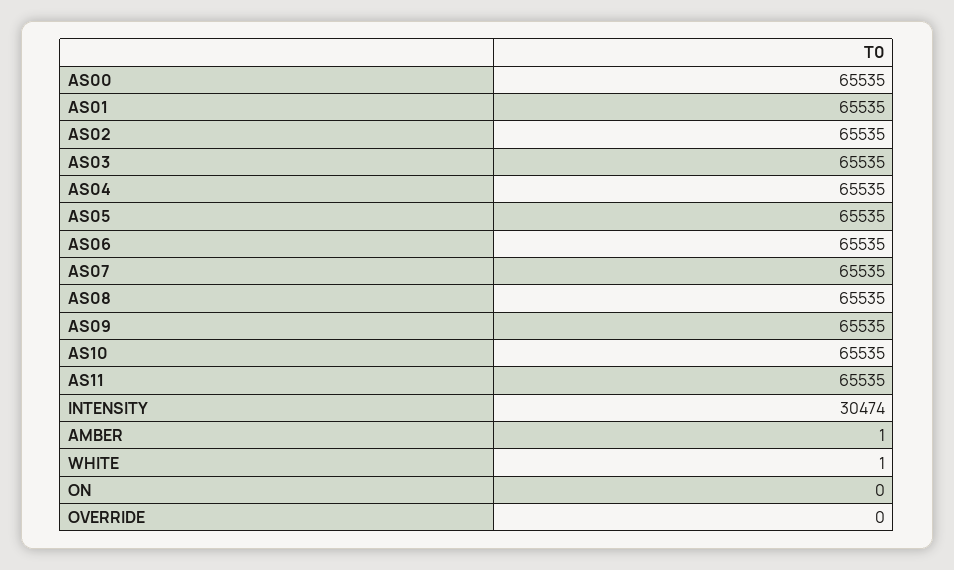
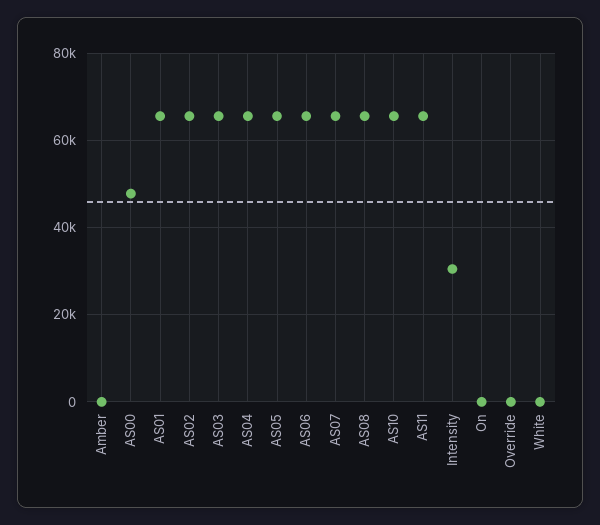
  {
-   "AS00": 65535,
+   "AS00": 48000,
    "AS01": 65535,
    "AS02": 65535,
    "AS03": 65535,
    "AS04": 65535,
    "AS05": 65535,
    "AS06": 65535,
    "AS07": 65535,
    "AS08": 65535,
-   "AS09": 65535,
    "AS10": 65535,
    "AS11": 65535,
    "INTENSITY": 30474,
    "AMBER": 1,
    "WHITE": 1,
    "ON": 0,
    "OVERRIDE": 0
  }

